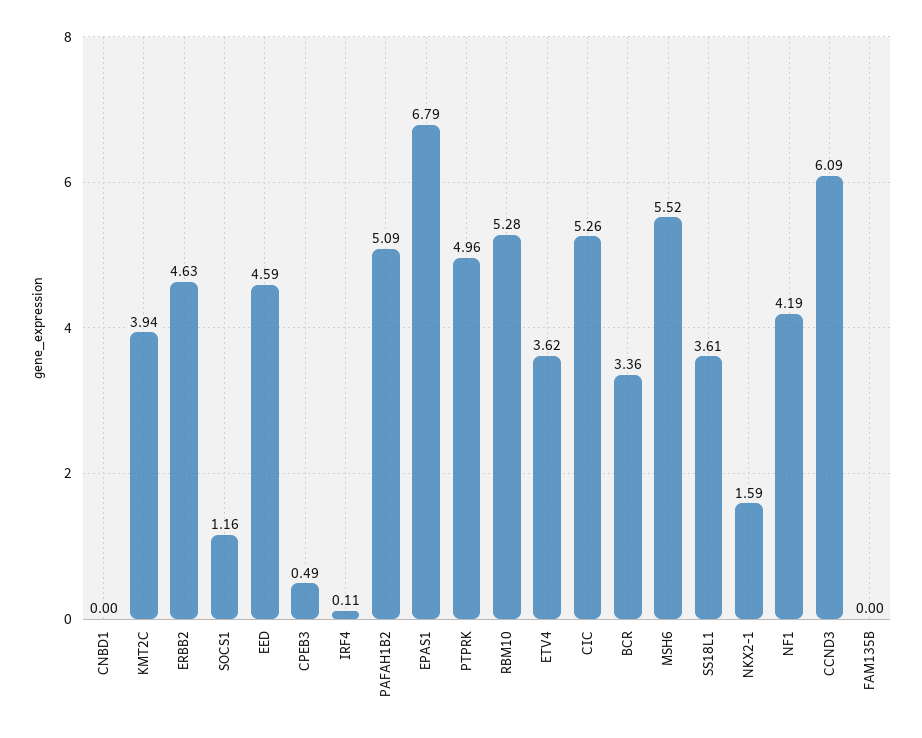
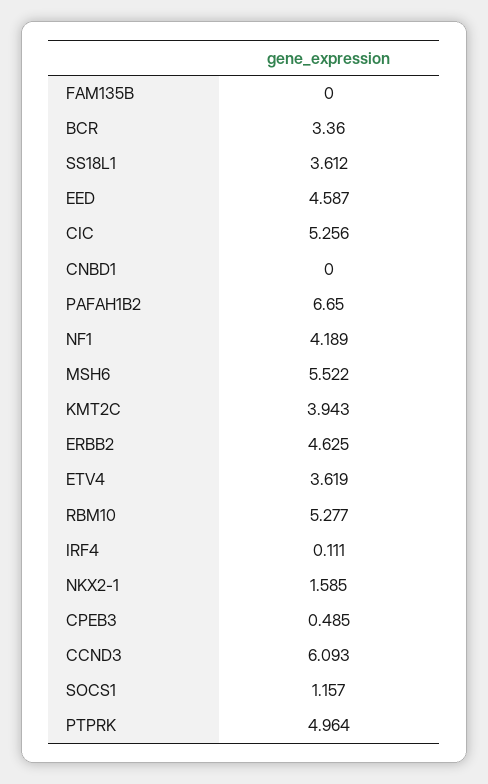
  {
    "CNBD1": 0,
    "KMT2C": 3.943,
    "ERBB2": 4.625,
    "SOCS1": 1.157,
    "EED": 4.587,
    "CPEB3": 0.485,
    "IRF4": 0.111,
-   "PAFAH1B2": 5.09,
+   "PAFAH1B2": 6.65,
-   "EPAS1": 6.79,
    "PTPRK": 4.964,
    "RBM10": 5.277,
    "ETV4": 3.619,
    "CIC": 5.256,
    "BCR": 3.36,
    "MSH6": 5.522,
    "SS18L1": 3.612,
    "NKX2-1": 1.585,
    "NF1": 4.189,
    "CCND3": 6.093,
    "FAM135B": 0
  }

